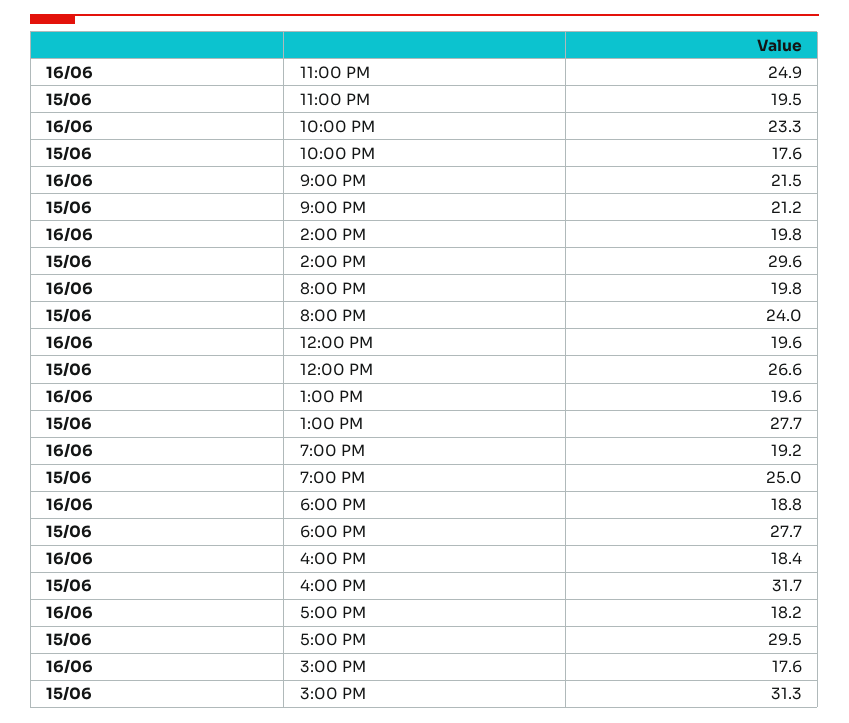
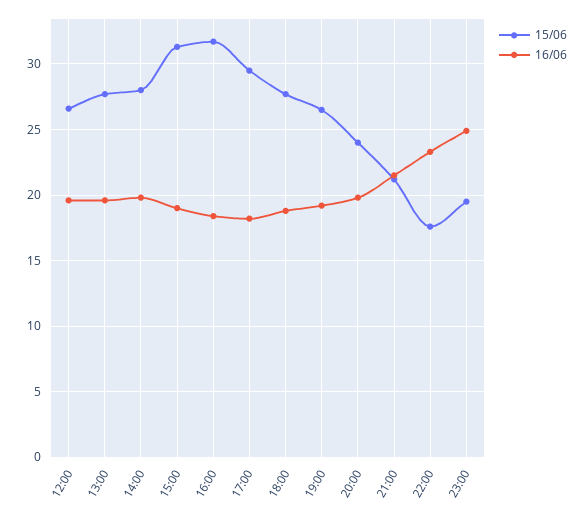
  {
    "16/06": {
      "11:00 PM": 24.9,
      "10:00 PM": 23.3,
      "9:00 PM": 21.5,
      "2:00 PM": 19.8,
      "8:00 PM": 19.8,
      "12:00 PM": 19.6,
      "1:00 PM": 19.6,
      "7:00 PM": 19.2,
      "6:00 PM": 18.8,
      "4:00 PM": 18.4,
      "5:00 PM": 18.2,
-     "3:00 PM": 17.6
+     "3:00 PM": 19
    },
    "15/06": {
      "11:00 PM": 19.5,
      "10:00 PM": 17.6,
      "9:00 PM": 21.2,
-     "2:00 PM": 29.6,
+     "2:00 PM": 28,
      "8:00 PM": 24,
      "12:00 PM": 26.6,
      "1:00 PM": 27.7,
-     "7:00 PM": 25,
+     "7:00 PM": 26.5,
      "6:00 PM": 27.7,
      "4:00 PM": 31.7,
      "5:00 PM": 29.5,
      "3:00 PM": 31.3
    }
  }

